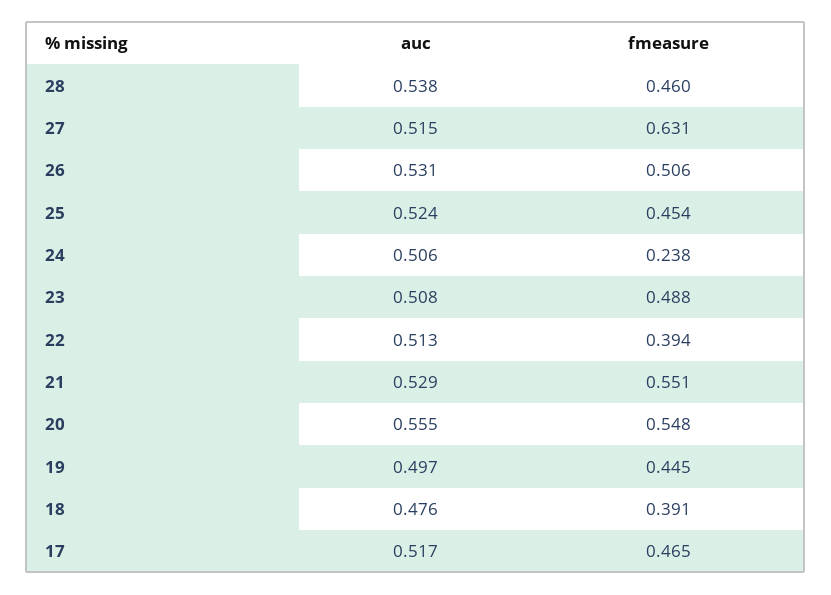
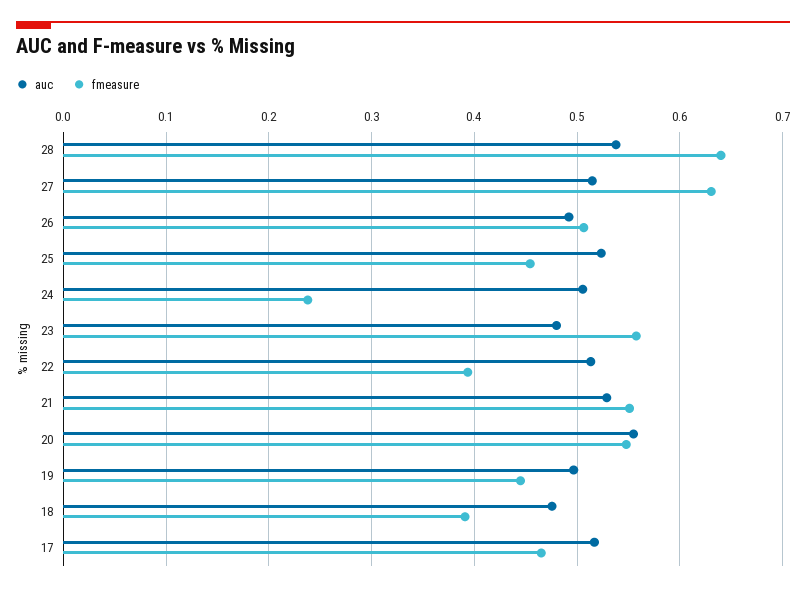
  {
    "auc": {
      "28": 0.538,
      "27": 0.515,
-     "26": 0.531,
+     "26": 0.49,
      "25": 0.524,
      "24": 0.506,
-     "23": 0.508,
+     "23": 0.48,
      "22": 0.513,
      "21": 0.529,
      "20": 0.555,
      "19": 0.497,
      "18": 0.476,
      "17": 0.517
    },
    "fmeasure": {
-     "28": 0.46,
+     "28": 0.64,
      "27": 0.631,
      "26": 0.506,
      "25": 0.454,
      "24": 0.238,
-     "23": 0.488,
+     "23": 0.56,
      "22": 0.394,
      "21": 0.551,
      "20": 0.548,
      "19": 0.445,
      "18": 0.391,
      "17": 0.465
    }
  }

